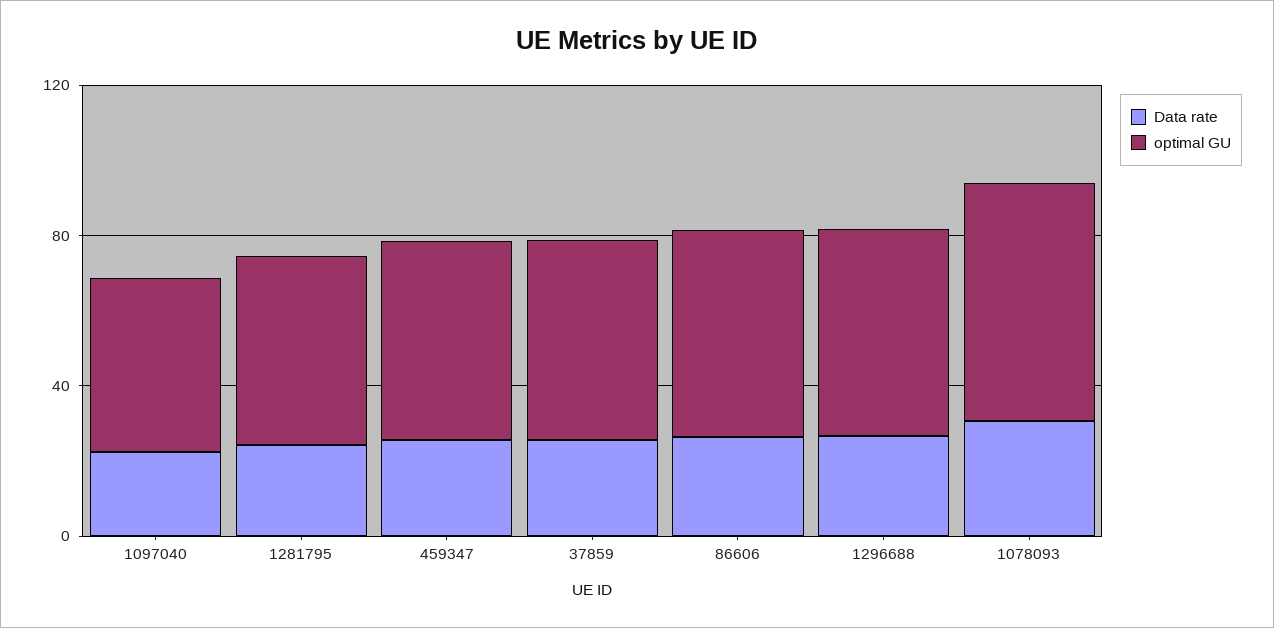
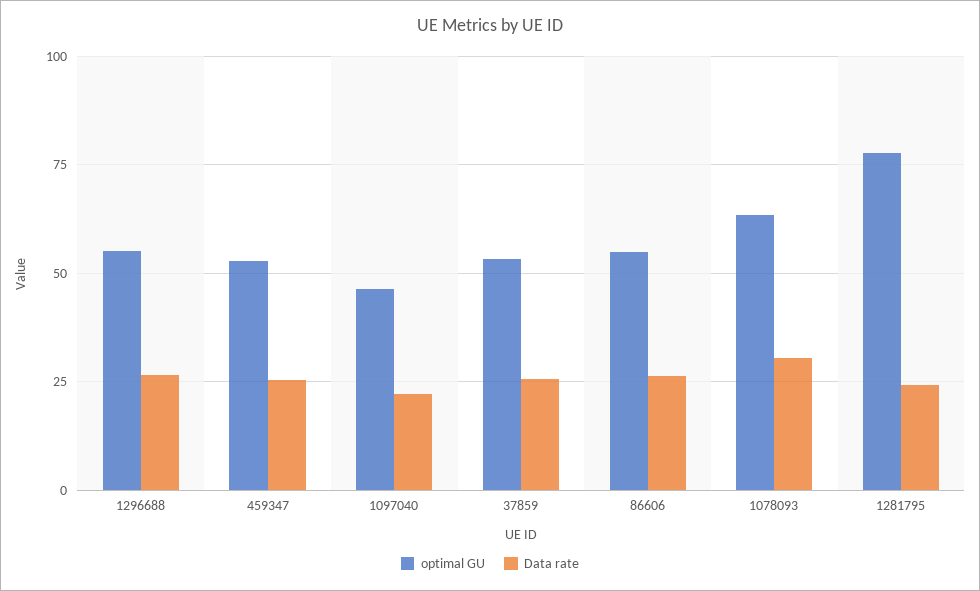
  {
    "Data rate": {
      "1097040": 22.5,
      "1281795": 25,
      "459347": 25,
      "37859": 25,
      "86606": 27.5,
      "1296688": 27.5,
      "1078093": 30
    },
    "optimal GU": {
      "1097040": 47.5,
-     "1281795": 50,
+     "1281795": 77.5,
      "459347": 52.5,
      "37859": 52.5,
      "86606": 55,
      "1296688": 55,
      "1078093": 62.5
    }
  }

